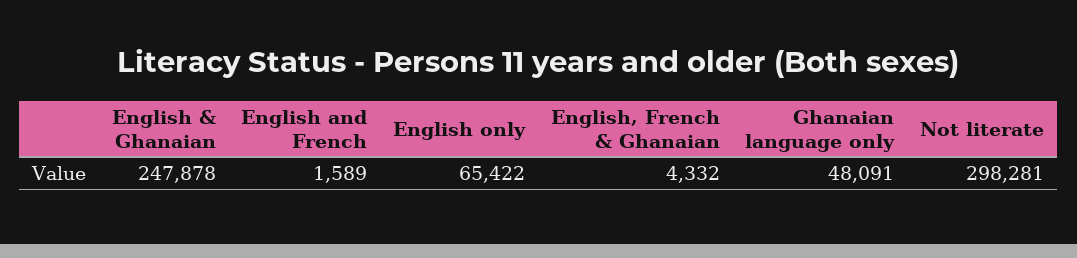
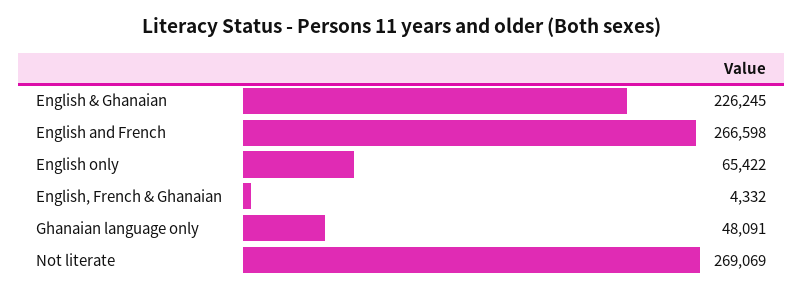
  {
-   "English & Ghanaian": 247878,
+   "English & Ghanaian": 226245,
-   "English and French": 1589,
+   "English and French": 266598,
    "English only": 65422,
    "English, French & Ghanaian": 4332,
    "Ghanaian language only": 48091,
-   "Not literate": 298281
+   "Not literate": 269069
  }

